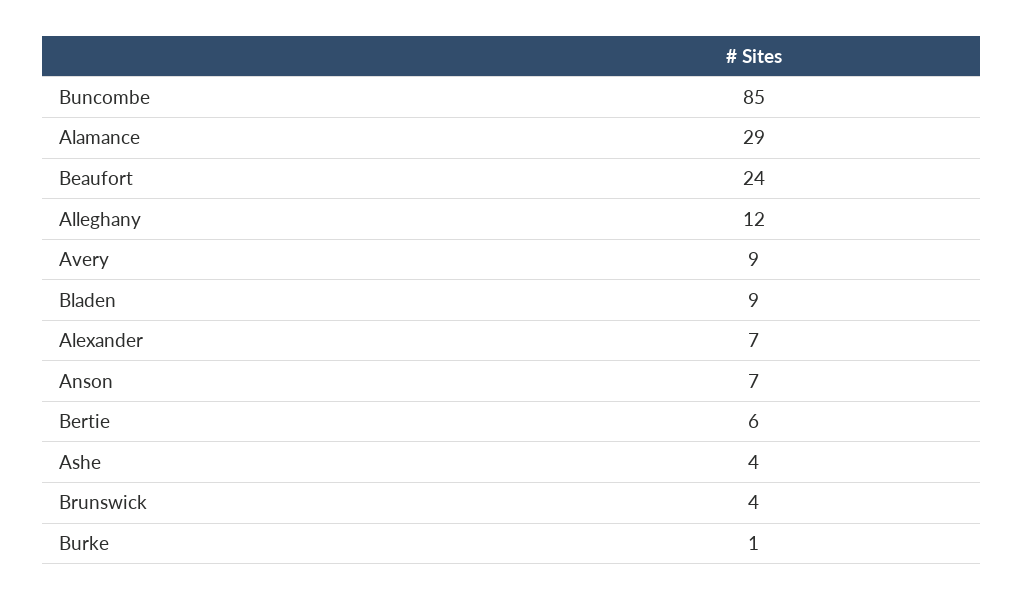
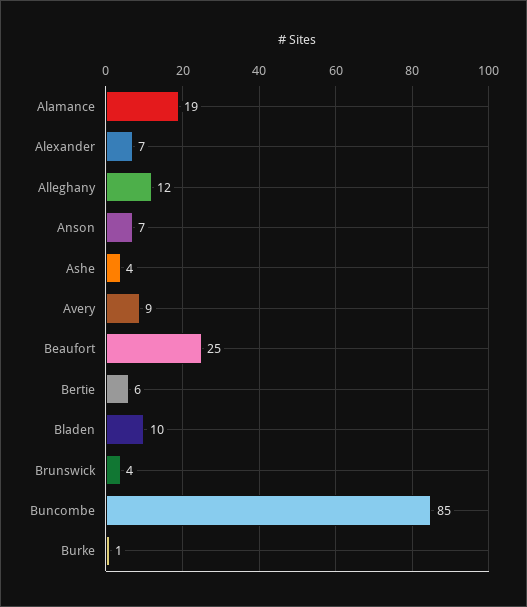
  {
    "Buncombe": 85,
-   "Alamance": 29,
+   "Alamance": 19,
-   "Beaufort": 24,
+   "Beaufort": 25,
    "Alleghany": 12,
    "Avery": 9,
-   "Bladen": 9,
+   "Bladen": 10,
    "Alexander": 7,
    "Anson": 7,
    "Bertie": 6,
    "Ashe": 4,
    "Brunswick": 4,
    "Burke": 1
  }

